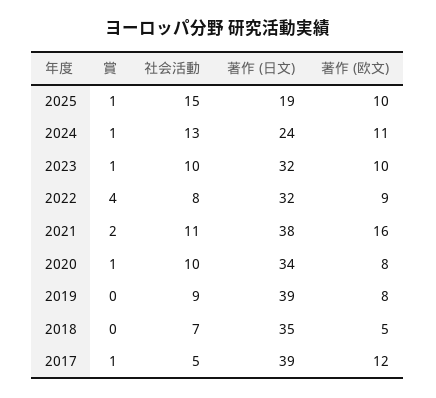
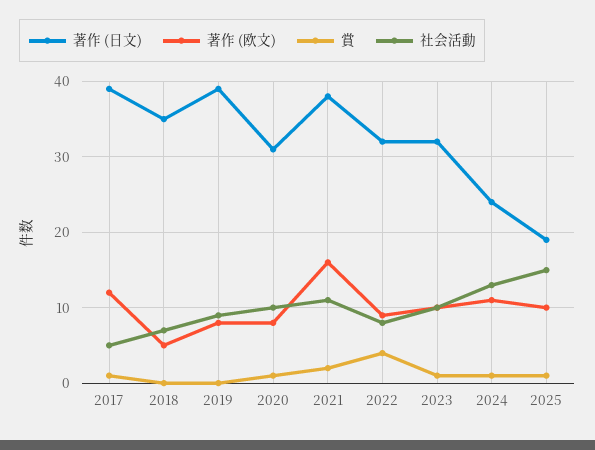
  {
    "賞": {
      "2025": 1,
      "2024": 1,
      "2023": 1,
      "2022": 4,
      "2021": 2,
      "2020": 1,
      "2019": 0,
      "2018": 0,
      "2017": 1
    },
    "社会活動": {
      "2025": 15,
      "2024": 13,
      "2023": 10,
      "2022": 8,
      "2021": 11,
      "2020": 10,
      "2019": 9,
      "2018": 7,
      "2017": 5
    },
    "著作 (日文)": {
      "2025": 19,
      "2024": 24,
      "2023": 32,
      "2022": 32,
      "2021": 38,
-     "2020": 34,
+     "2020": 31,
      "2019": 39,
      "2018": 35,
      "2017": 39
    },
    "著作 (欧文)": {
      "2025": 10,
      "2024": 11,
      "2023": 10,
      "2022": 9,
      "2021": 16,
      "2020": 8,
      "2019": 8,
      "2018": 5,
      "2017": 12
    }
  }

